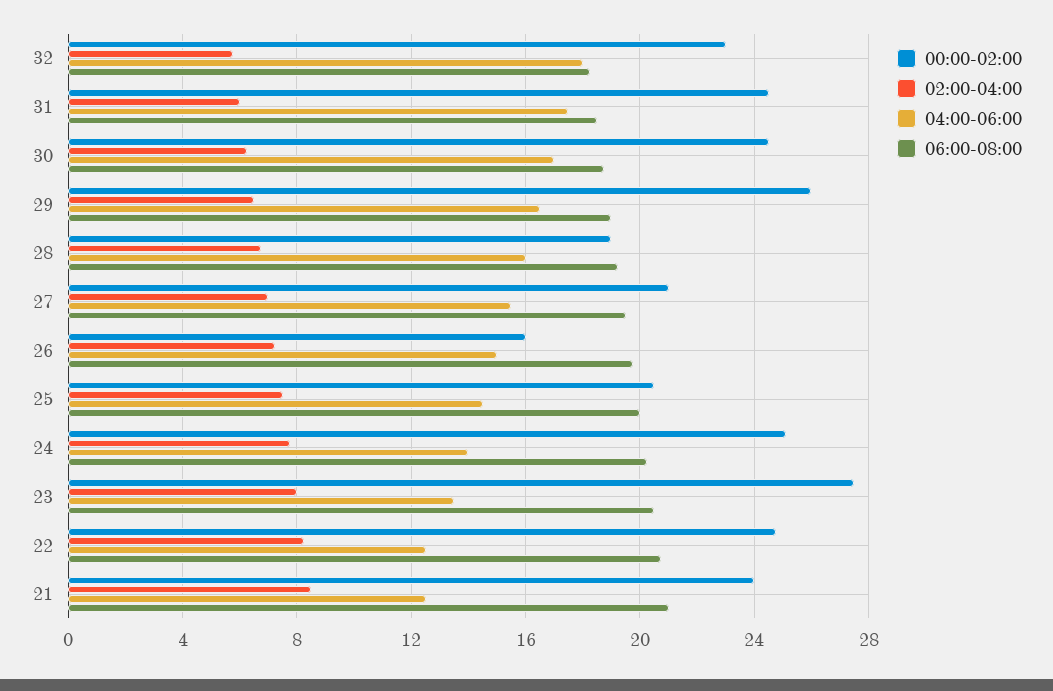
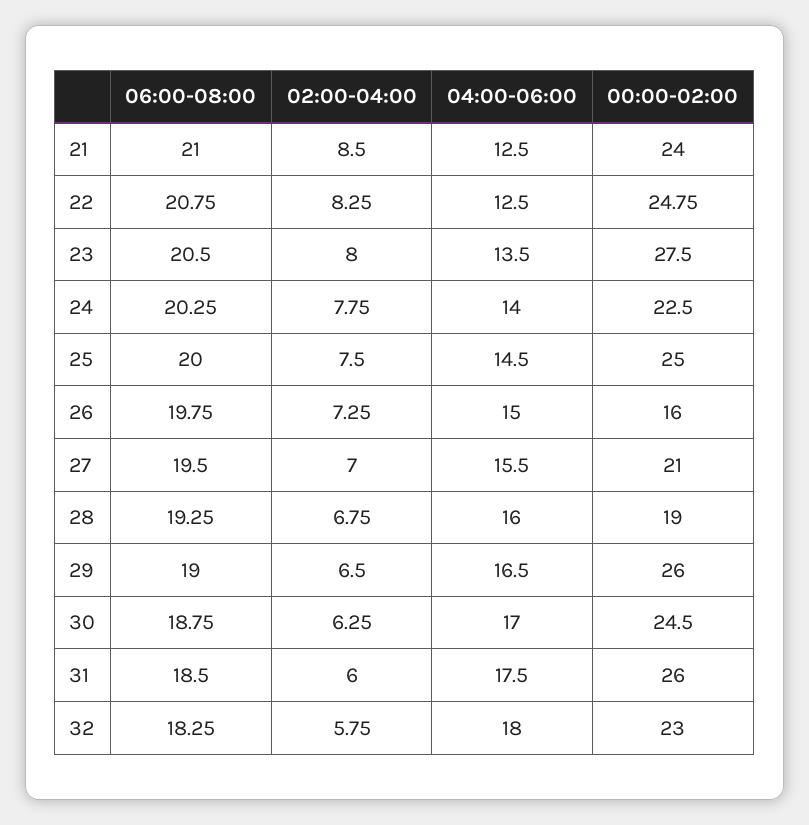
  {
    "00:00-02:00": {
      "32": 23,
-     "31": 24.5,
+     "31": 26,
      "30": 24.5,
      "29": 26,
      "28": 19,
      "27": 21,
      "26": 16,
-     "25": 20.5,
+     "25": 25,
-     "24": 25,
+     "24": 22.5,
      "23": 27.5,
      "22": 24.75,
      "21": 24
    },
    "02:00-04:00": {
      "32": 5.75,
      "31": 6,
      "30": 6.25,
      "29": 6.5,
      "28": 6.75,
      "27": 7,
      "26": 7.25,
      "25": 7.5,
      "24": 7.75,
      "23": 8,
      "22": 8.25,
      "21": 8.5
    },
    "04:00-06:00": {
      "32": 18,
      "31": 17.5,
      "30": 17,
      "29": 16.5,
      "28": 16,
      "27": 15.5,
      "26": 15,
      "25": 14.5,
      "24": 14,
      "23": 13.5,
      "22": 12.5,
      "21": 12.5
    },
    "06:00-08:00": {
      "32": 18.25,
      "31": 18.5,
      "30": 18.75,
      "29": 19,
      "28": 19.25,
      "27": 19.5,
      "26": 19.75,
      "25": 20,
      "24": 20.25,
      "23": 20.5,
      "22": 20.75,
      "21": 21
    }
  }

